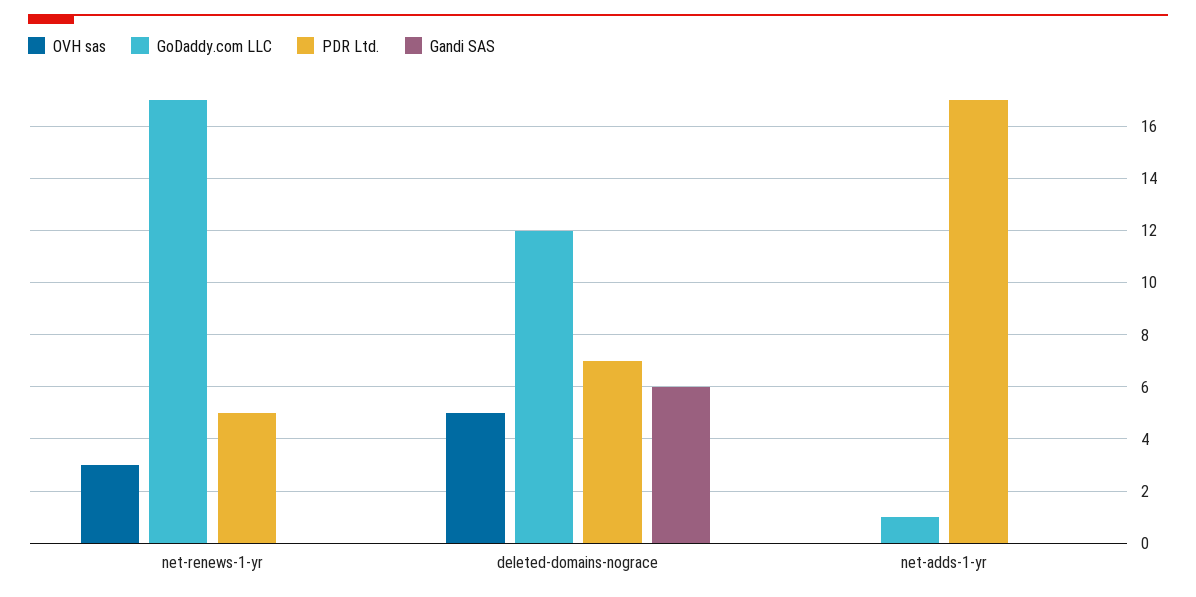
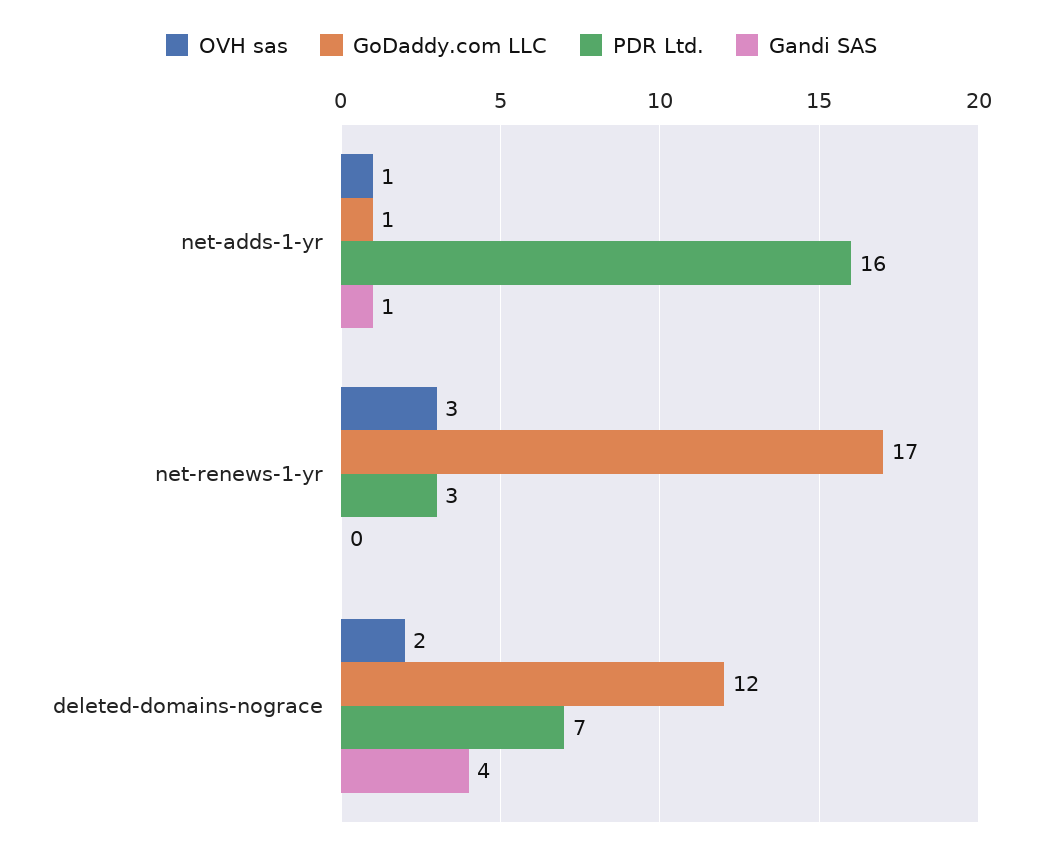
  {
    "OVH sas": {
      "net-renews-1-yr": 3,
-     "deleted-domains-nograce": 5,
+     "deleted-domains-nograce": 2,
-     "net-adds-1-yr": 0
+     "net-adds-1-yr": 1
    },
    "GoDaddy.com LLC": {
      "net-renews-1-yr": 17,
      "deleted-domains-nograce": 12,
      "net-adds-1-yr": 1
    },
    "PDR Ltd.": {
-     "net-renews-1-yr": 5,
+     "net-renews-1-yr": 3,
      "deleted-domains-nograce": 7,
-     "net-adds-1-yr": 17
+     "net-adds-1-yr": 16
    },
    "Gandi SAS": {
      "net-renews-1-yr": 0,
-     "deleted-domains-nograce": 6,
+     "deleted-domains-nograce": 4,
-     "net-adds-1-yr": 0
+     "net-adds-1-yr": 1
    }
  }

